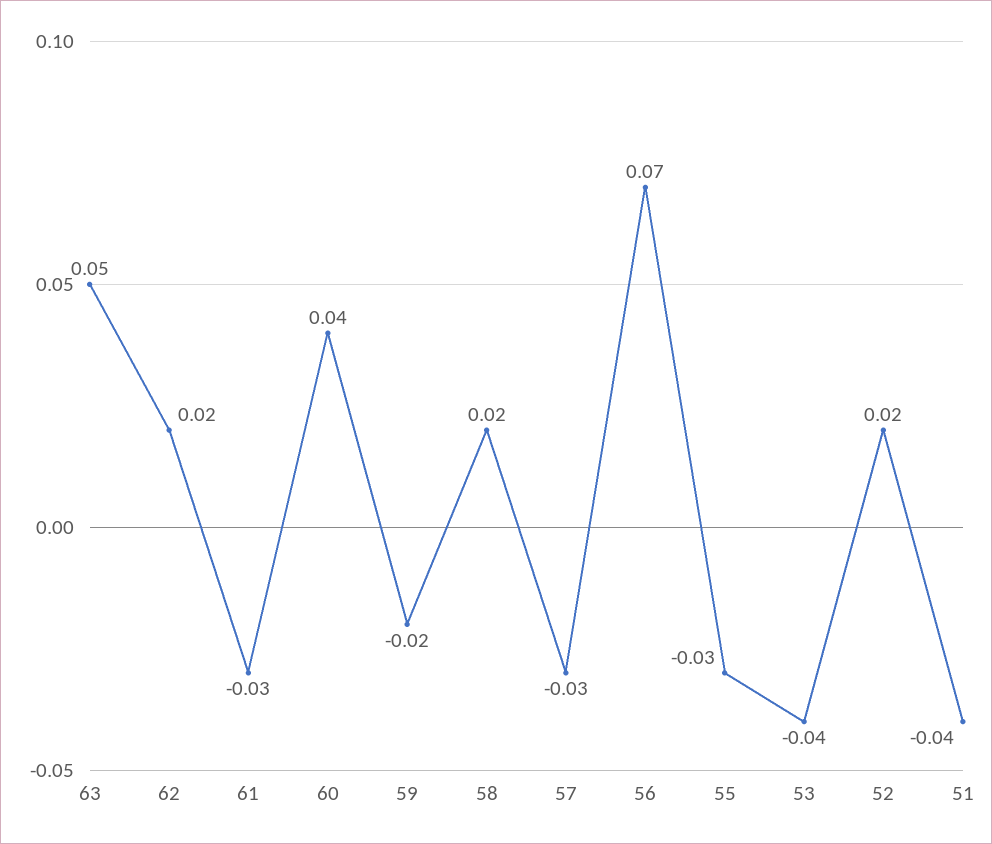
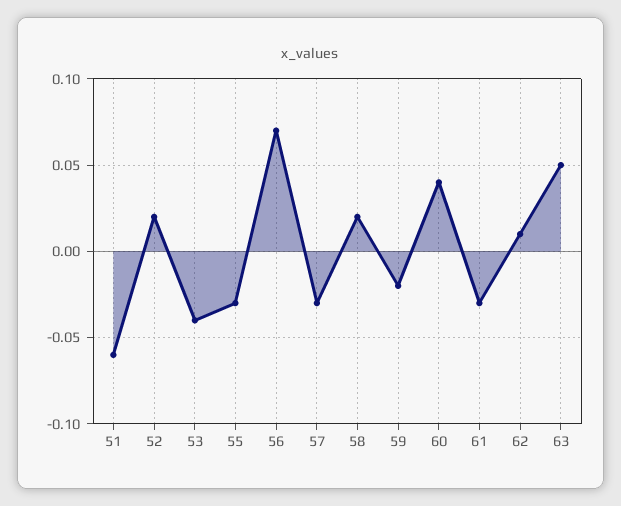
  {
    "63": 0.05,
-   "62": 0.02,
+   "62": 0.01,
    "61": -0.03,
    "60": 0.04,
    "59": -0.02,
    "58": 0.02,
    "57": -0.03,
    "56": 0.07,
    "55": -0.03,
    "53": -0.04,
    "52": 0.02,
-   "51": -0.04
+   "51": -0.06
  }

